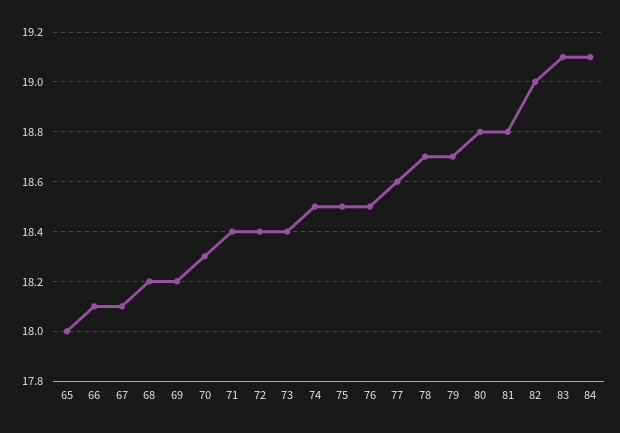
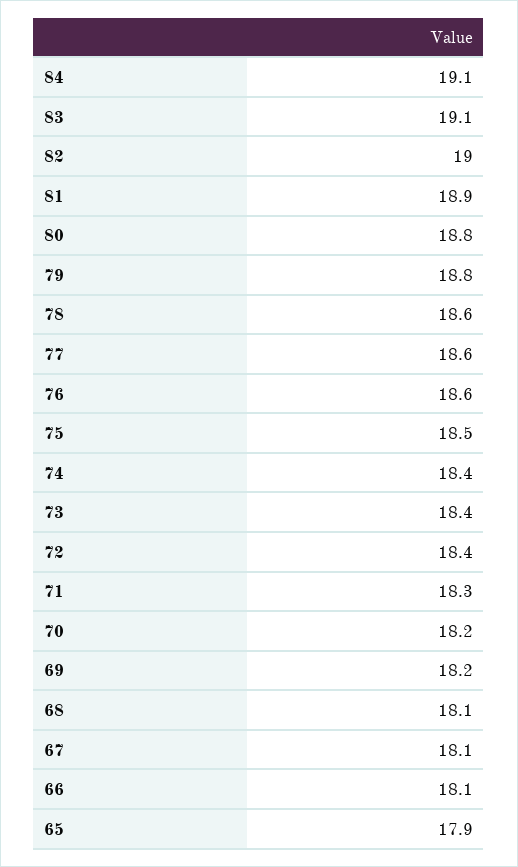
  {
-   "65": 18,
+   "65": 17.9,
    "66": 18.1,
    "67": 18.1,
-   "68": 18.2,
+   "68": 18.1,
    "69": 18.2,
-   "70": 18.3,
+   "70": 18.2,
-   "71": 18.4,
+   "71": 18.3,
    "72": 18.4,
    "73": 18.4,
-   "74": 18.5,
+   "74": 18.4,
    "75": 18.5,
-   "76": 18.5,
+   "76": 18.6,
    "77": 18.6,
-   "78": 18.7,
+   "78": 18.6,
-   "79": 18.7,
+   "79": 18.8,
    "80": 18.8,
-   "81": 18.8,
+   "81": 18.9,
    "82": 19,
    "83": 19.1,
    "84": 19.1
  }

